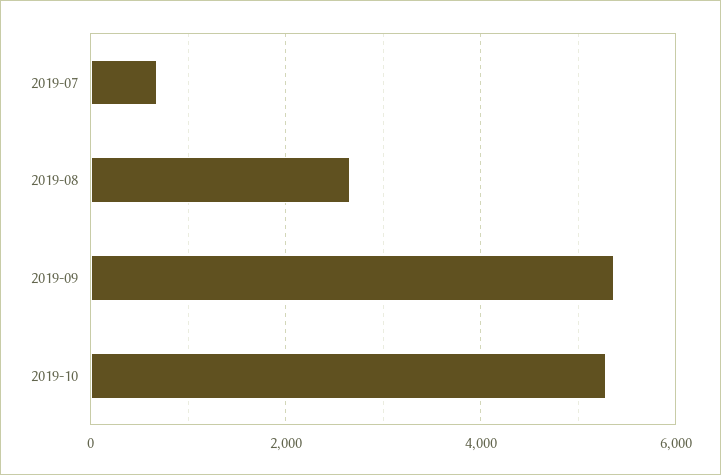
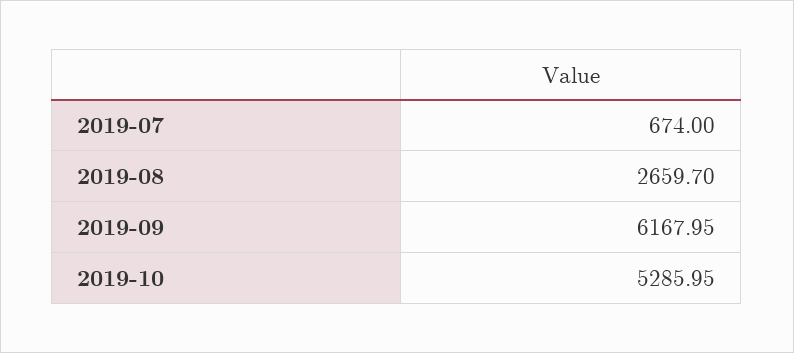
  {
    "2019-07": 674,
    "2019-08": 2659.7,
-   "2019-09": 5400,
+   "2019-09": 6167.95,
    "2019-10": 5285.95
  }

